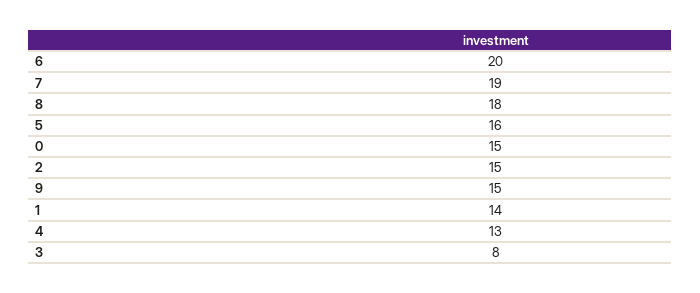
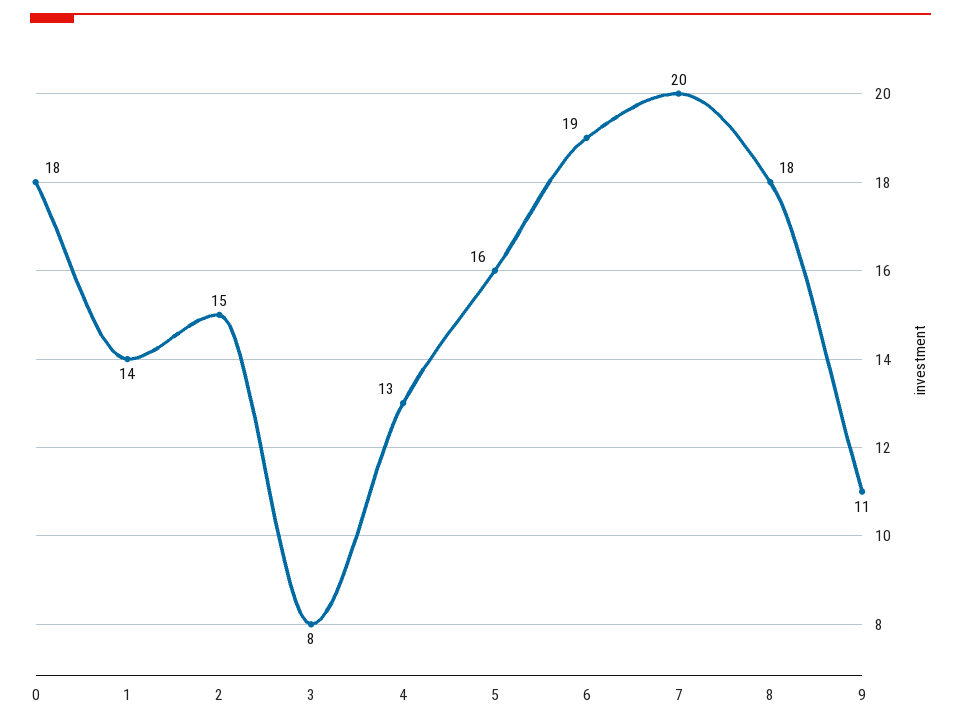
  {
-   "6": 20,
+   "6": 19,
-   "7": 19,
+   "7": 20,
    "8": 18,
    "5": 16,
-   "0": 15,
+   "0": 18,
    "2": 15,
-   "9": 15,
+   "9": 11,
    "1": 14,
    "4": 13,
    "3": 8
  }

